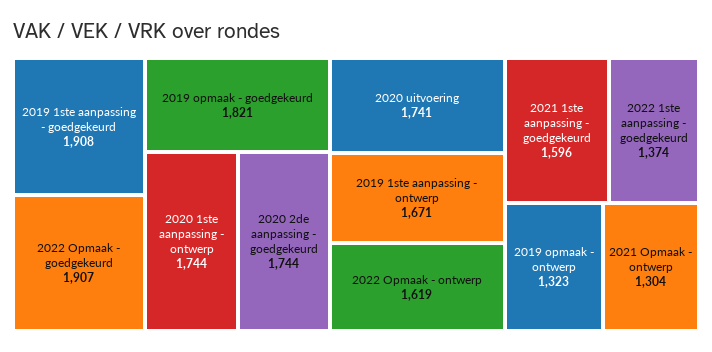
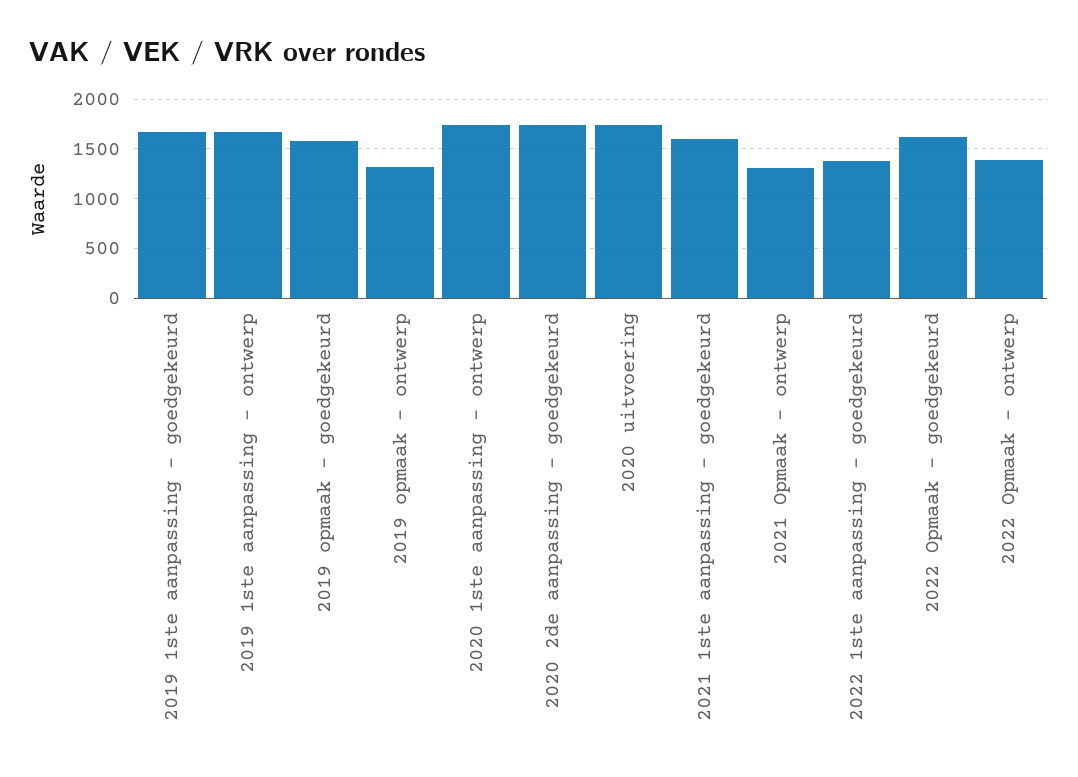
  {
-   "2019 1ste aanpassing - goedgekeurd": 1908,
+   "2019 1ste aanpassing - goedgekeurd": 1700,
-   "2022 Opmaak - goedgekeurd": 1907,
+   "2022 Opmaak - goedgekeurd": 1600,
-   "2019 opmaak - goedgekeurd": 1821,
+   "2019 opmaak - goedgekeurd": 1600,
    "2020 1ste aanpassing - ontwerp": 1744,
    "2020 2de aanpassing - goedgekeurd": 1744,
    "2020 uitvoering": 1741,
    "2019 1ste aanpassing - ontwerp": 1671,
-   "2022 Opmaak - ontwerp": 1619,
+   "2022 Opmaak - ontwerp": 1400,
    "2021 1ste aanpassing - goedgekeurd": 1596,
    "2022 1ste aanpassing - goedgekeurd": 1374,
    "2019 opmaak - ontwerp": 1323,
    "2021 Opmaak - ontwerp": 1304
  }

